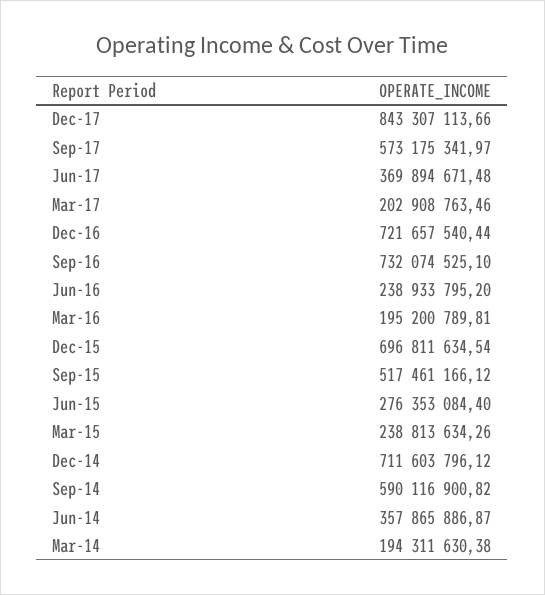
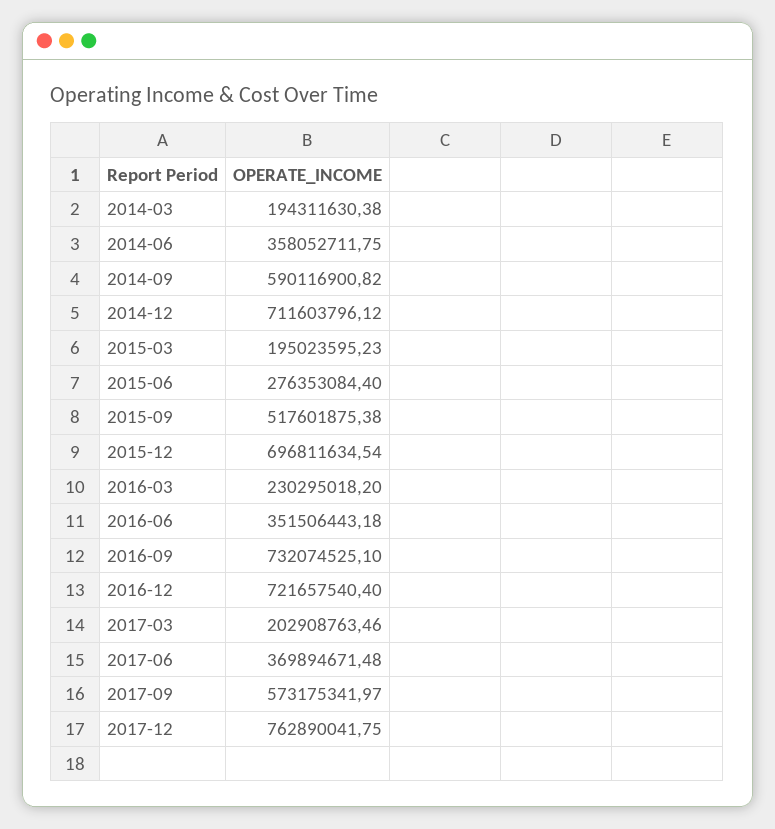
  {
-   "Dec-17": 843307113.66,
+   "Dec-17": 762890041.75,
    "Sep-17": 573175341.97,
    "Jun-17": 369894671.48,
    "Mar-17": 202908763.46,
-   "Dec-16": 721657540.44,
+   "Dec-16": 721657540.4,
    "Sep-16": 732074525.1,
-   "Jun-16": 238933795.2,
+   "Jun-16": 351506443.18,
-   "Mar-16": 195200789.81,
+   "Mar-16": 230295018.2,
    "Dec-15": 696811634.54,
-   "Sep-15": 517461166.12,
+   "Sep-15": 517601875.38,
    "Jun-15": 276353084.4,
-   "Mar-15": 238813634.26,
+   "Mar-15": 195023595.23,
    "Dec-14": 711603796.12,
    "Sep-14": 590116900.82,
-   "Jun-14": 357865886.87,
+   "Jun-14": 358052711.75,
    "Mar-14": 194311630.38
  }

